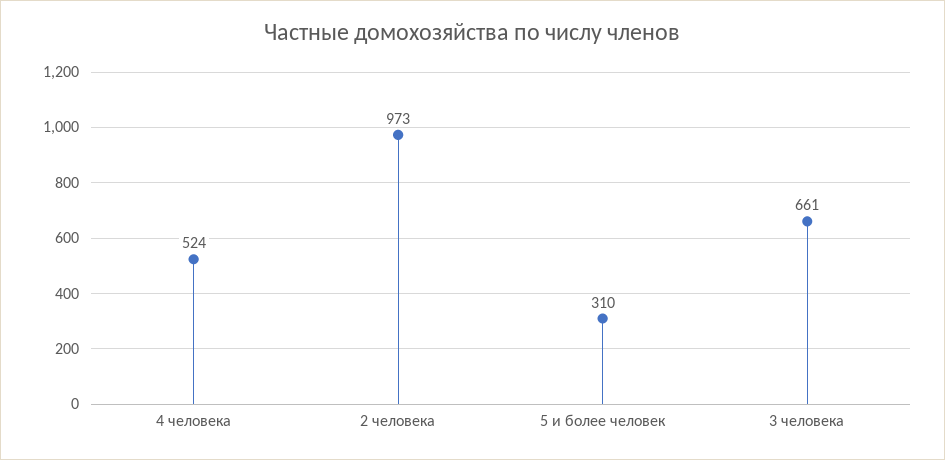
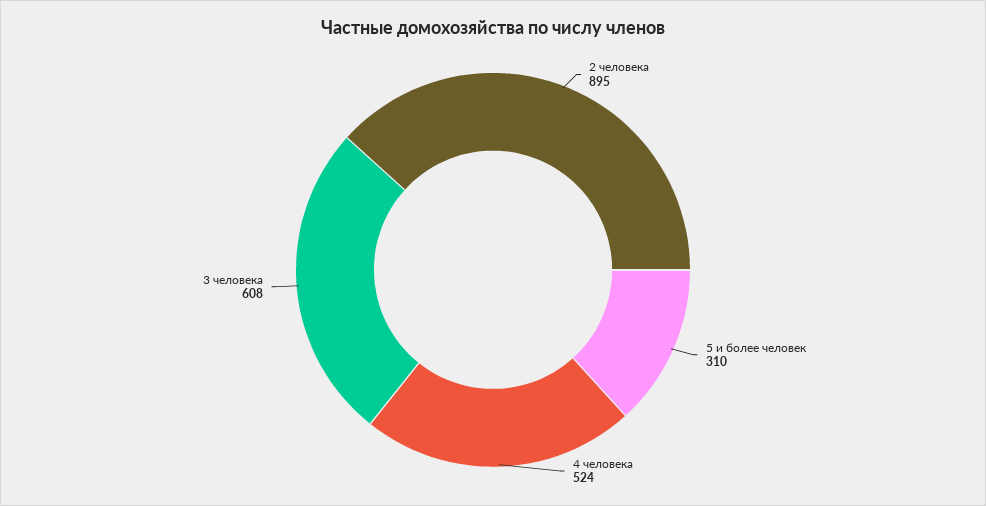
  {
    "4 человека": 524,
-   "2 человека": 973,
+   "2 человека": 895,
    "5 и более человек": 310,
-   "3 человека": 661
+   "3 человека": 608
  }

